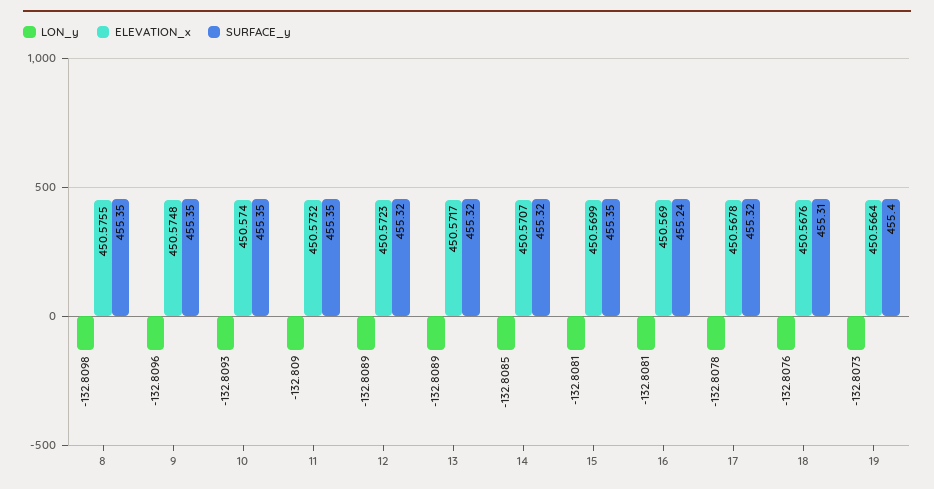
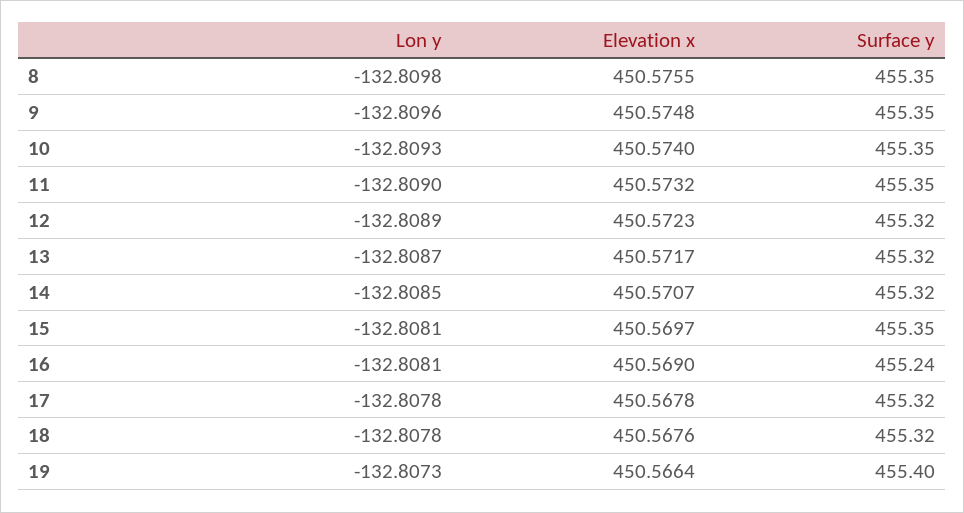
  {
    "LON_y": {
      "8": -132.8098,
      "9": -132.8096,
      "10": -132.8093,
      "11": -132.809,
      "12": -132.8089,
-     "13": -132.8089,
+     "13": -132.8087,
      "14": -132.8085,
      "15": -132.8081,
      "16": -132.8081,
      "17": -132.8078,
-     "18": -132.8076,
+     "18": -132.8078,
      "19": -132.8073
    },
    "ELEVATION_x": {
      "8": 450.5755,
      "9": 450.5748,
      "10": 450.574,
      "11": 450.5732,
      "12": 450.5723,
      "13": 450.5717,
      "14": 450.5707,
-     "15": 450.5699,
+     "15": 450.5697,
      "16": 450.569,
      "17": 450.5678,
      "18": 450.5676,
      "19": 450.5664
    },
    "SURFACE_y": {
      "8": 455.35,
      "9": 455.35,
      "10": 455.35,
      "11": 455.35,
      "12": 455.32,
      "13": 455.32,
      "14": 455.32,
      "15": 455.35,
      "16": 455.24,
      "17": 455.32,
-     "18": 455.31,
+     "18": 455.32,
      "19": 455.4
    }
  }

